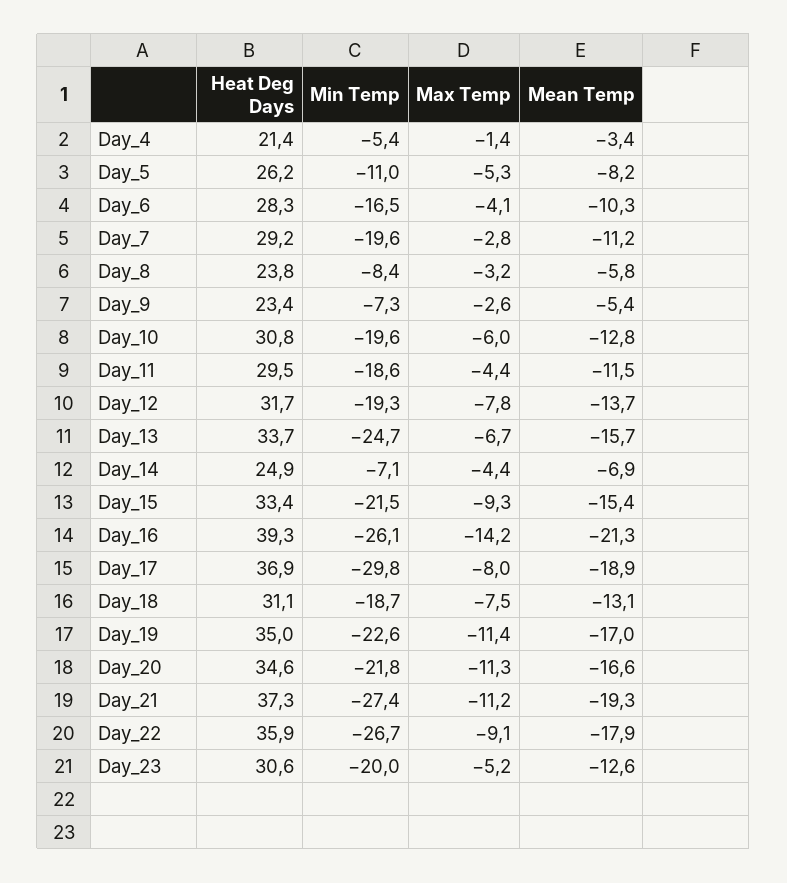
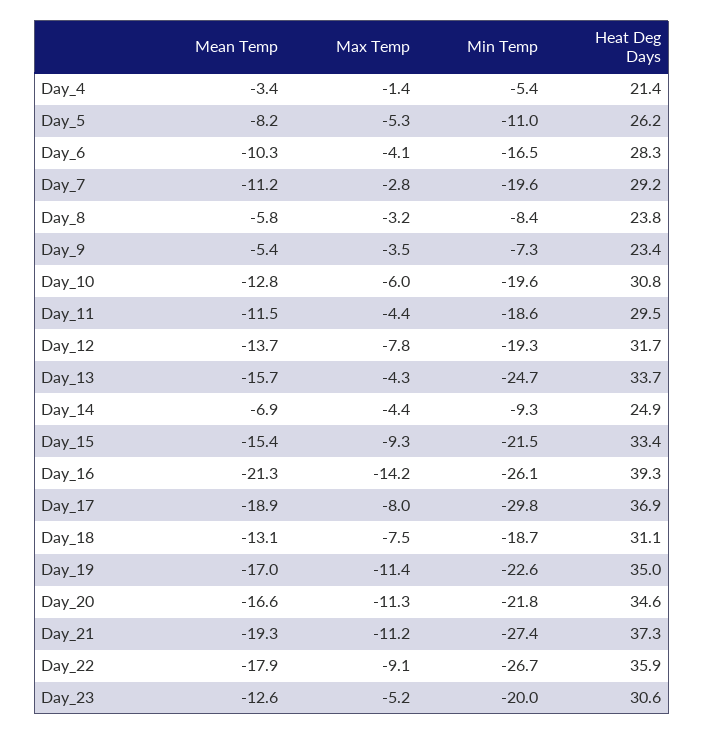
  {
    "Heat Deg Days": {
      "Day_4": 21.4,
      "Day_5": 26.2,
      "Day_6": 28.3,
      "Day_7": 29.2,
      "Day_8": 23.8,
      "Day_9": 23.4,
      "Day_10": 30.8,
      "Day_11": 29.5,
      "Day_12": 31.7,
      "Day_13": 33.7,
      "Day_14": 24.9,
      "Day_15": 33.4,
      "Day_16": 39.3,
      "Day_17": 36.9,
      "Day_18": 31.1,
      "Day_19": 35,
      "Day_20": 34.6,
      "Day_21": 37.3,
      "Day_22": 35.9,
      "Day_23": 30.6
    },
    "Min Temp": {
      "Day_4": -5.4,
      "Day_5": -11,
      "Day_6": -16.5,
      "Day_7": -19.6,
      "Day_8": -8.4,
      "Day_9": -7.3,
      "Day_10": -19.6,
      "Day_11": -18.6,
      "Day_12": -19.3,
      "Day_13": -24.7,
-     "Day_14": -7.1,
+     "Day_14": -9.3,
      "Day_15": -21.5,
      "Day_16": -26.1,
      "Day_17": -29.8,
      "Day_18": -18.7,
      "Day_19": -22.6,
      "Day_20": -21.8,
      "Day_21": -27.4,
      "Day_22": -26.7,
      "Day_23": -20
    },
    "Max Temp": {
      "Day_4": -1.4,
      "Day_5": -5.3,
      "Day_6": -4.1,
      "Day_7": -2.8,
      "Day_8": -3.2,
-     "Day_9": -2.6,
+     "Day_9": -3.5,
      "Day_10": -6,
      "Day_11": -4.4,
      "Day_12": -7.8,
-     "Day_13": -6.7,
+     "Day_13": -4.3,
      "Day_14": -4.4,
      "Day_15": -9.3,
      "Day_16": -14.2,
      "Day_17": -8,
      "Day_18": -7.5,
      "Day_19": -11.4,
      "Day_20": -11.3,
      "Day_21": -11.2,
      "Day_22": -9.1,
      "Day_23": -5.2
    },
    "Mean Temp": {
      "Day_4": -3.4,
      "Day_5": -8.2,
      "Day_6": -10.3,
      "Day_7": -11.2,
      "Day_8": -5.8,
      "Day_9": -5.4,
      "Day_10": -12.8,
      "Day_11": -11.5,
      "Day_12": -13.7,
      "Day_13": -15.7,
      "Day_14": -6.9,
      "Day_15": -15.4,
      "Day_16": -21.3,
      "Day_17": -18.9,
      "Day_18": -13.1,
      "Day_19": -17,
      "Day_20": -16.6,
      "Day_21": -19.3,
      "Day_22": -17.9,
      "Day_23": -12.6
    }
  }

